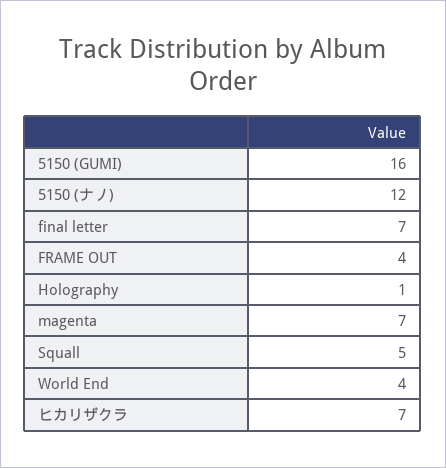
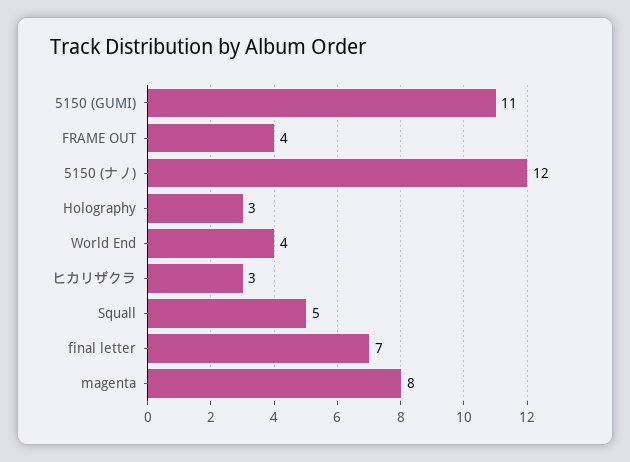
  {
-   "5150 (GUMI)": 16,
+   "5150 (GUMI)": 11,
    "5150 (ナノ)": 12,
    "final letter": 7,
    "FRAME OUT": 4,
-   "Holography": 1,
+   "Holography": 3,
-   "magenta": 7,
+   "magenta": 8,
    "Squall": 5,
    "World End": 4,
-   "ヒカリザクラ": 7
+   "ヒカリザクラ": 3
  }

